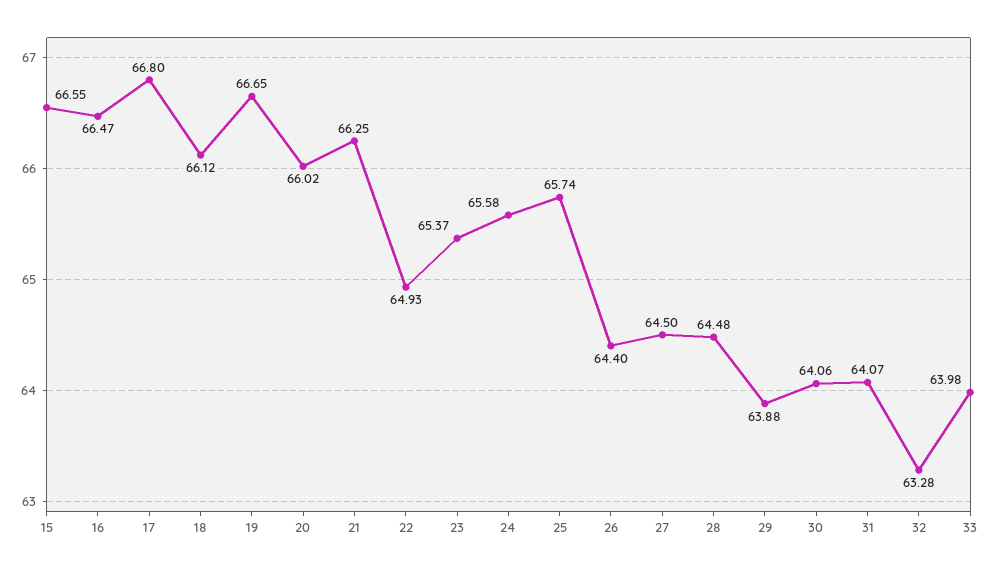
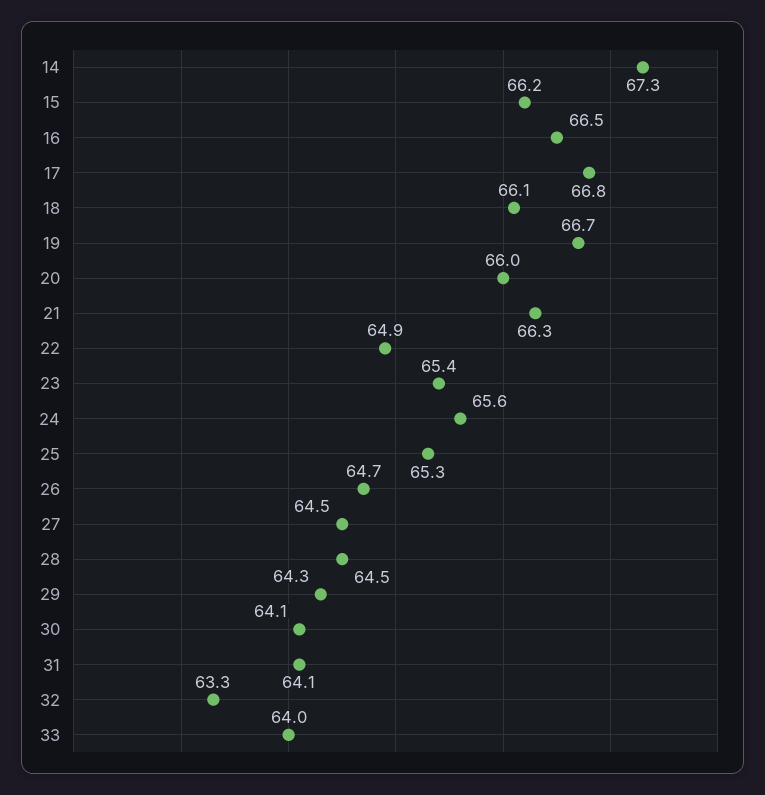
  {
-   "15": 66.55,
+   "15": 66.2,
    "16": 66.47,
    "17": 66.8,
    "18": 66.12,
    "19": 66.65,
    "20": 66.02,
    "21": 66.25,
    "22": 64.93,
    "23": 65.37,
    "24": 65.58,
-   "25": 65.74,
+   "25": 65.3,
-   "26": 64.4,
+   "26": 64.7,
    "27": 64.5,
    "28": 64.48,
-   "29": 63.88,
+   "29": 64.3,
    "30": 64.06,
    "31": 64.07,
    "32": 63.28,
-   "33": 63.98
+   "33": 63.98,
+   "14": 67.3
  }

